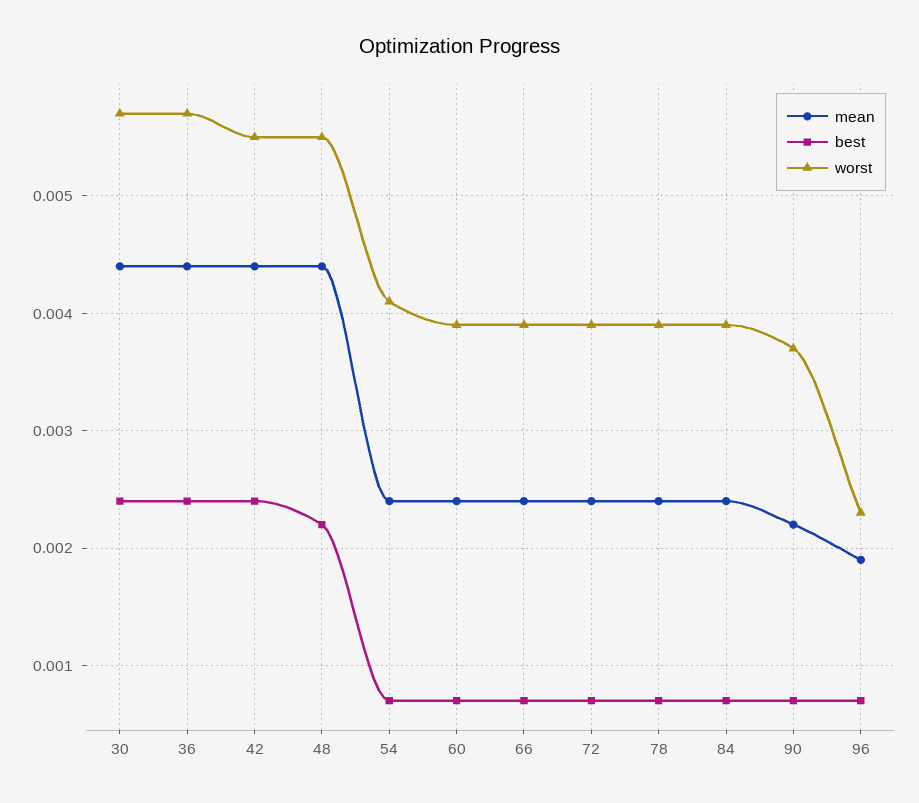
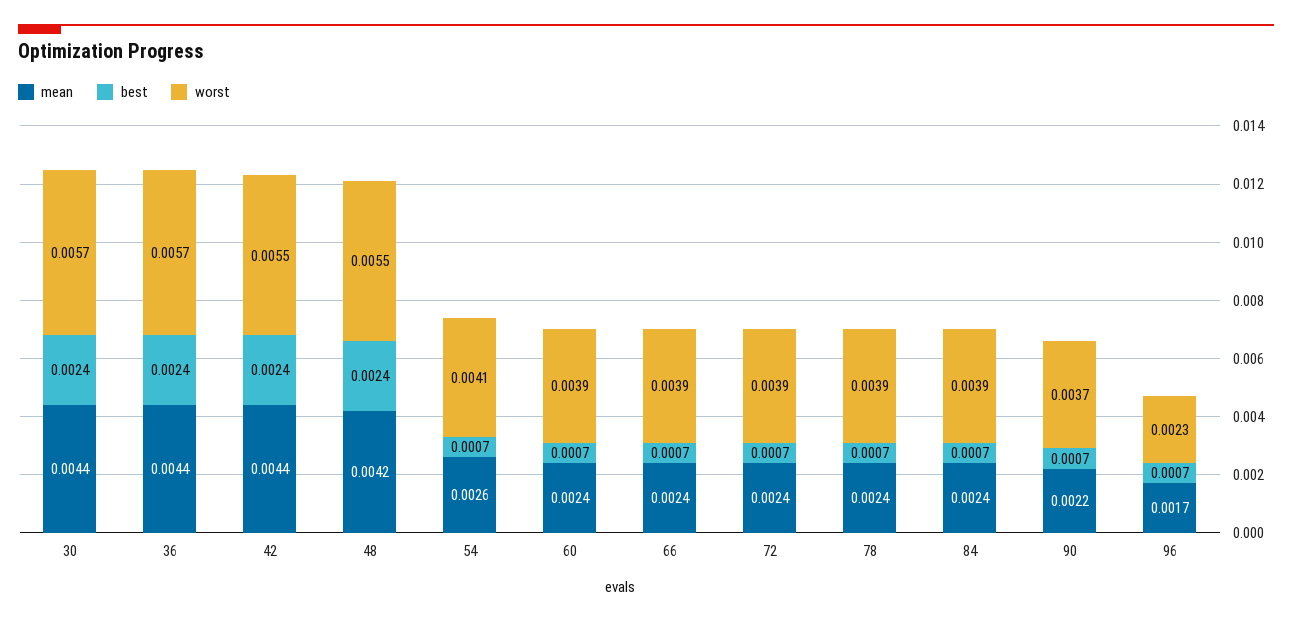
  {
    "mean": {
      "30": 0.0044,
      "36": 0.0044,
      "42": 0.0044,
-     "48": 0.0044,
+     "48": 0.0042,
-     "54": 0.0024,
+     "54": 0.0026,
      "60": 0.0024,
      "66": 0.0024,
      "72": 0.0024,
      "78": 0.0024,
      "84": 0.0024,
      "90": 0.0022,
-     "96": 0.0019
+     "96": 0.0017
    },
    "best": {
      "30": 0.0024,
      "36": 0.0024,
      "42": 0.0024,
-     "48": 0.0022,
+     "48": 0.0024,
      "54": 0.0007,
      "60": 0.0007,
      "66": 0.0007,
      "72": 0.0007,
      "78": 0.0007,
      "84": 0.0007,
      "90": 0.0007,
      "96": 0.0007
    },
    "worst": {
      "30": 0.0057,
      "36": 0.0057,
      "42": 0.0055,
      "48": 0.0055,
      "54": 0.0041,
      "60": 0.0039,
      "66": 0.0039,
      "72": 0.0039,
      "78": 0.0039,
      "84": 0.0039,
      "90": 0.0037,
      "96": 0.0023
    }
  }

